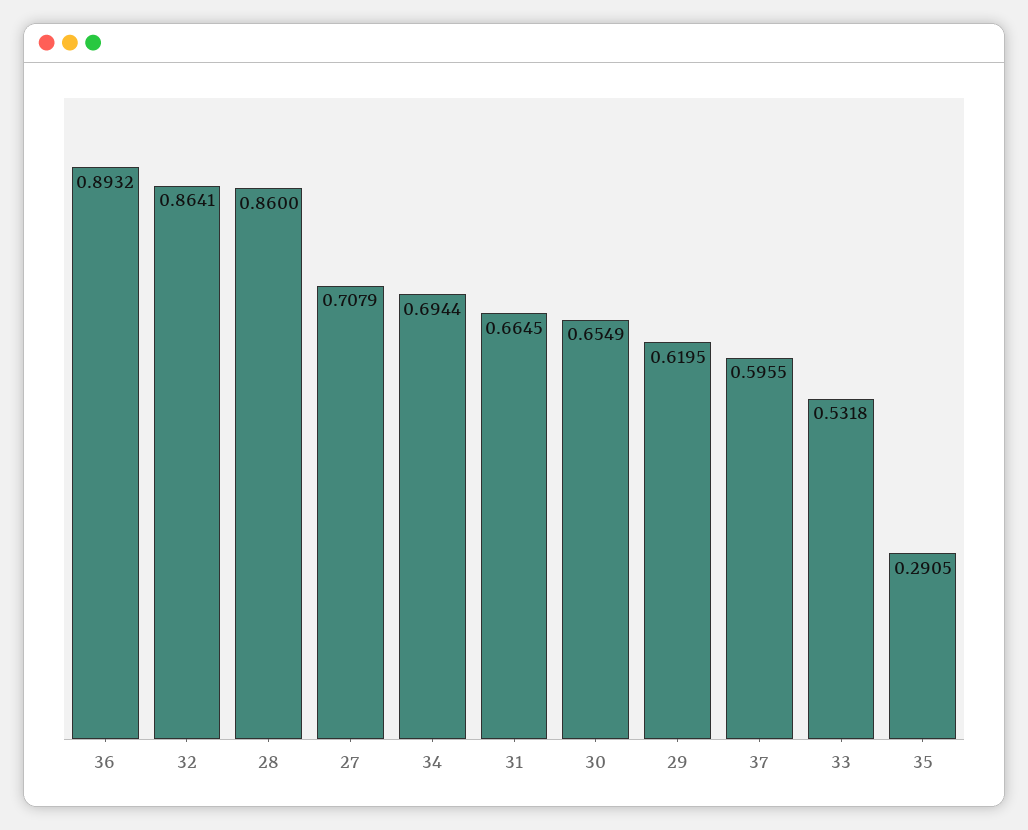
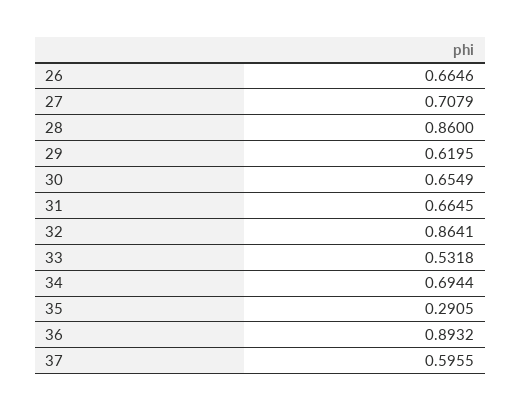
  {
    "36": 0.8932,
    "32": 0.8641,
    "28": 0.86,
    "27": 0.7079,
    "34": 0.6944,
    "31": 0.6645,
    "30": 0.6549,
    "29": 0.6195,
    "37": 0.5955,
    "33": 0.5318,
-   "35": 0.2905
+   "35": 0.2905,
+   "26": 0.6646
  }

